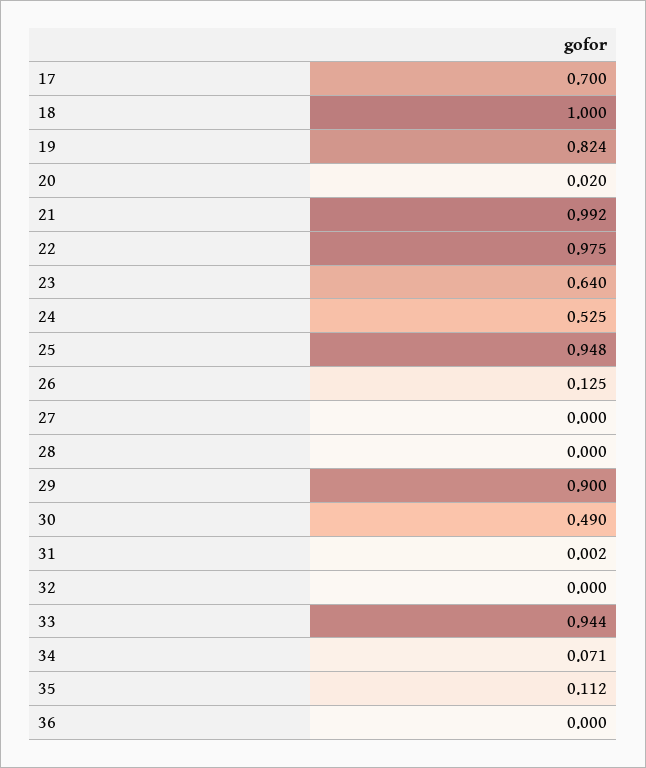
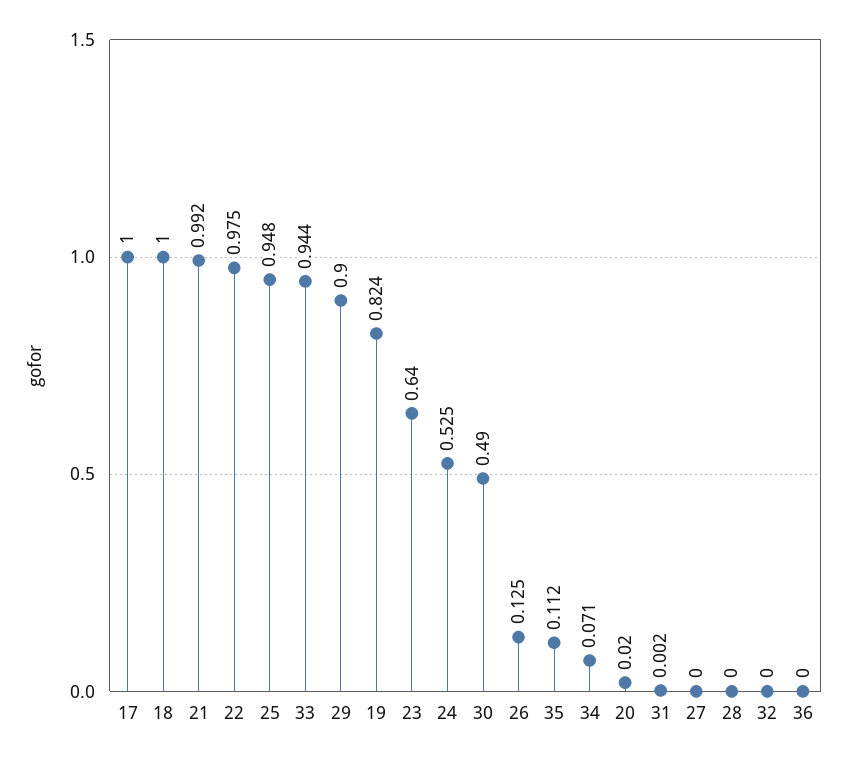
  {
-   "17": 0.7,
+   "17": 1,
    "18": 1,
    "19": 0.824,
    "20": 0.02,
    "21": 0.992,
    "22": 0.975,
    "23": 0.64,
    "24": 0.525,
    "25": 0.948,
    "26": 0.125,
    "27": 0,
    "28": 0,
    "29": 0.9,
    "30": 0.49,
    "31": 0.002,
    "32": 0,
    "33": 0.944,
    "34": 0.071,
    "35": 0.112,
    "36": 0
  }

